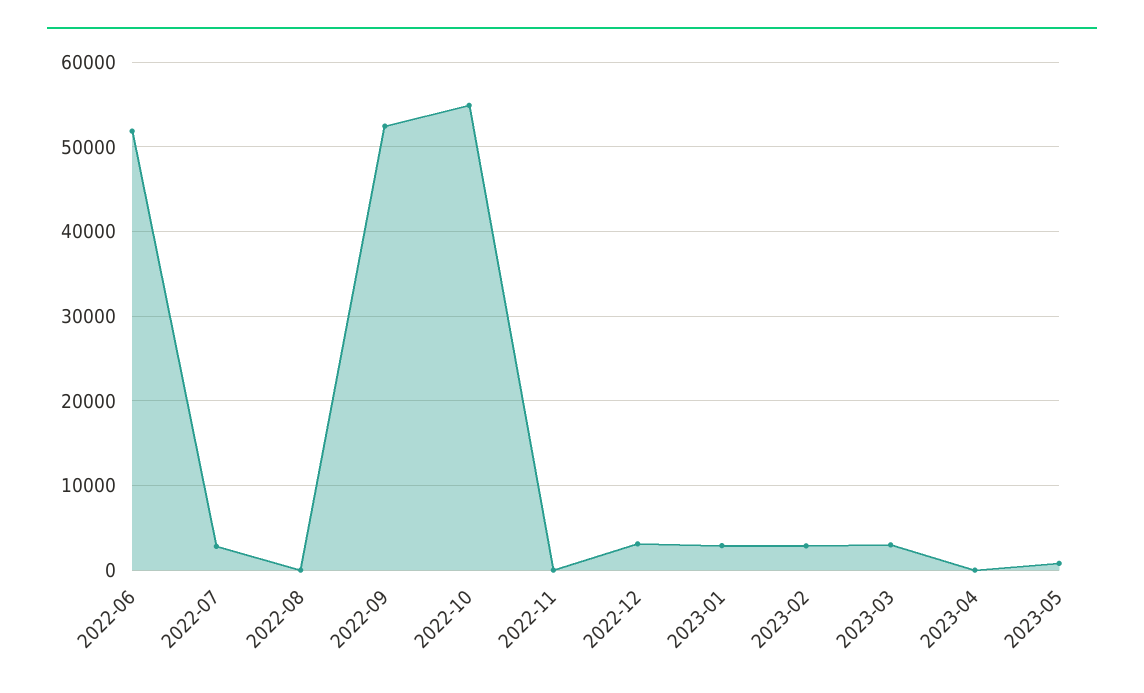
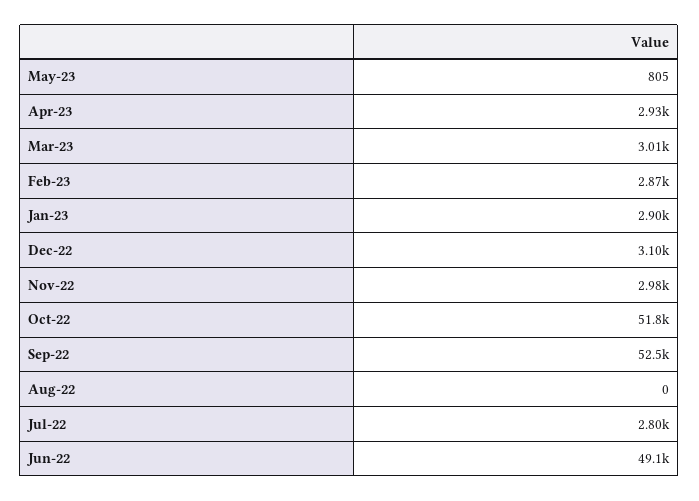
  {
-   "2022-06": 52000,
+   "2022-06": 49100,
    "2022-07": 2800,
    "2022-08": 0,
    "2022-09": 52500,
-   "2022-10": 55000,
+   "2022-10": 51800,
-   "2022-11": 0,
+   "2022-11": 2980,
    "2022-12": 3100,
    "2023-01": 2900,
    "2023-02": 2870,
    "2023-03": 3010,
-   "2023-04": 0,
+   "2023-04": 2930,
    "2023-05": 805
  }

